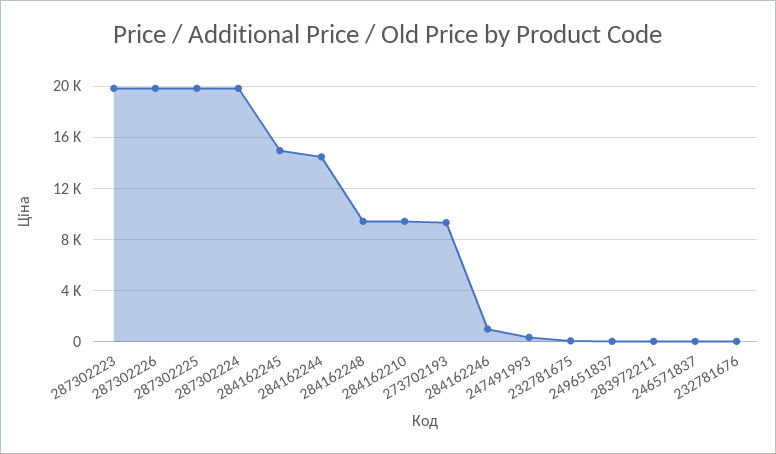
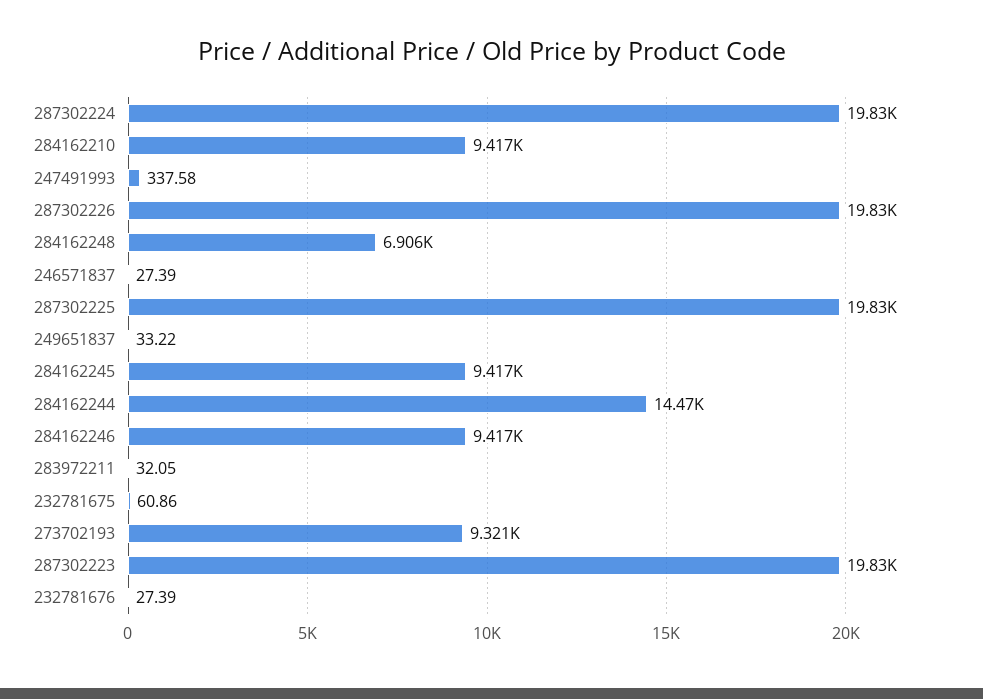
  {
    "287302223": 19830,
    "287302226": 19830,
    "287302225": 19830,
    "287302224": 19830,
-   "284162245": 15000,
+   "284162245": 9417,
    "284162244": 14470,
-   "284162248": 9500,
+   "284162248": 6906,
    "284162210": 9417,
    "273702193": 9321,
-   "284162246": 1000,
+   "284162246": 9417,
    "247491993": 337.58,
    "232781675": 60.86,
    "249651837": 33.22,
    "283972211": 32.05,
    "246571837": 27.39,
    "232781676": 27.39
  }

